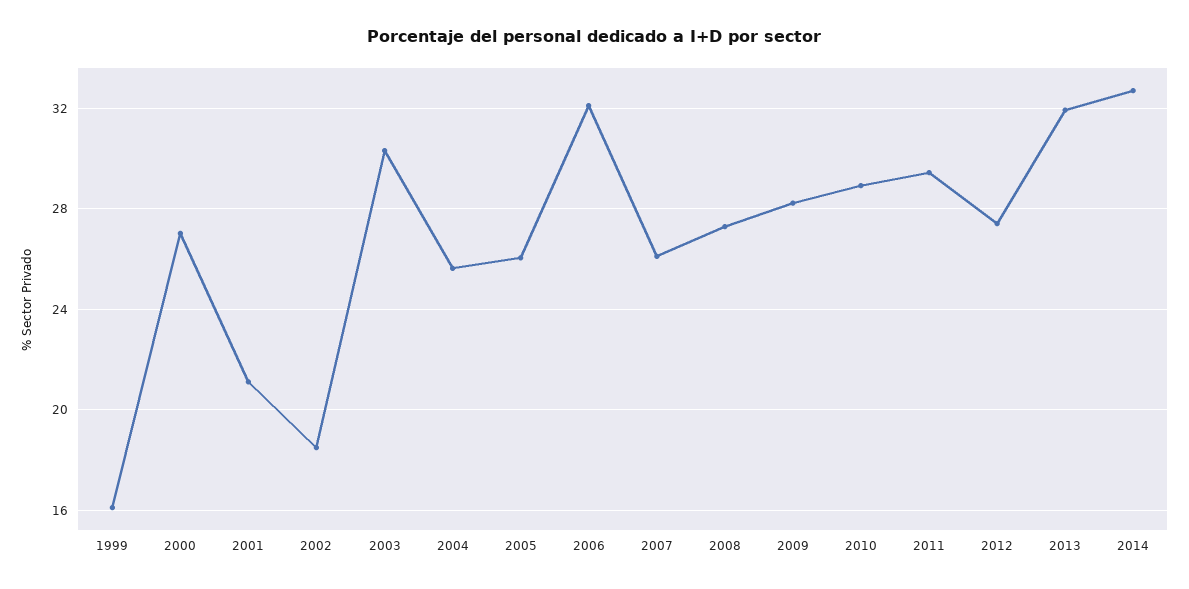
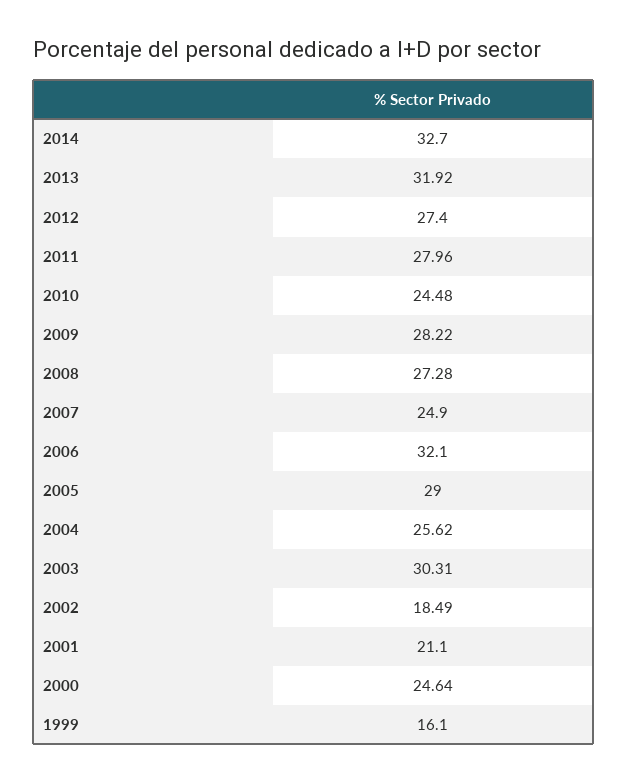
  {
    "1999": 16.1,
-   "2000": 27,
+   "2000": 24.64,
    "2001": 21.1,
    "2002": 18.49,
    "2003": 30.31,
    "2004": 25.62,
-   "2005": 26,
+   "2005": 29,
    "2006": 32.1,
-   "2007": 26,
+   "2007": 24.9,
    "2008": 27.28,
    "2009": 28.22,
-   "2010": 29,
+   "2010": 24.48,
-   "2011": 29.5,
+   "2011": 27.96,
    "2012": 27.4,
    "2013": 31.92,
    "2014": 32.7
  }

